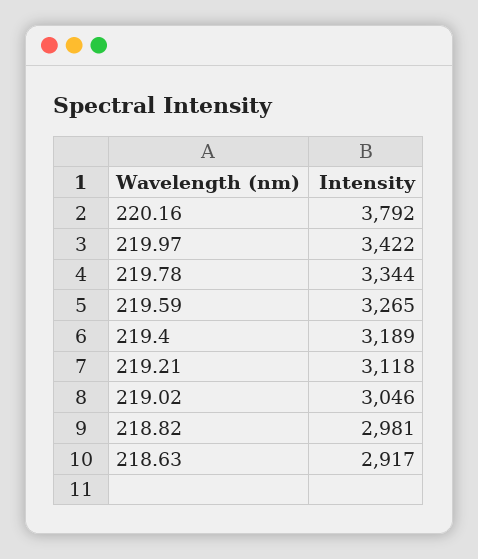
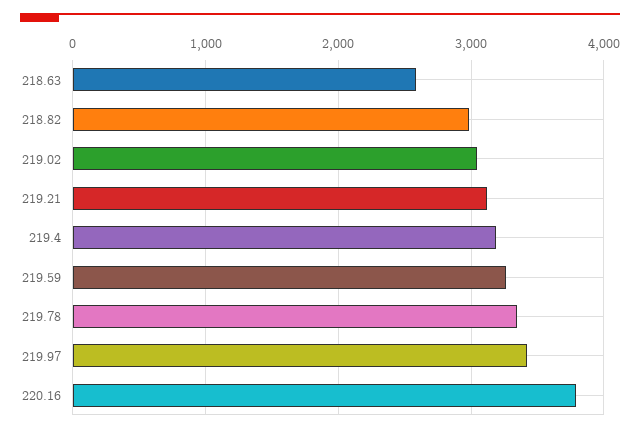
  {
    "220.16": 3792,
    "219.97": 3422,
    "219.78": 3344,
    "219.59": 3265,
    "219.4": 3189,
    "219.21": 3118,
    "219.02": 3046,
    "218.82": 2981,
-   "218.63": 2917
+   "218.63": 2600
  }

